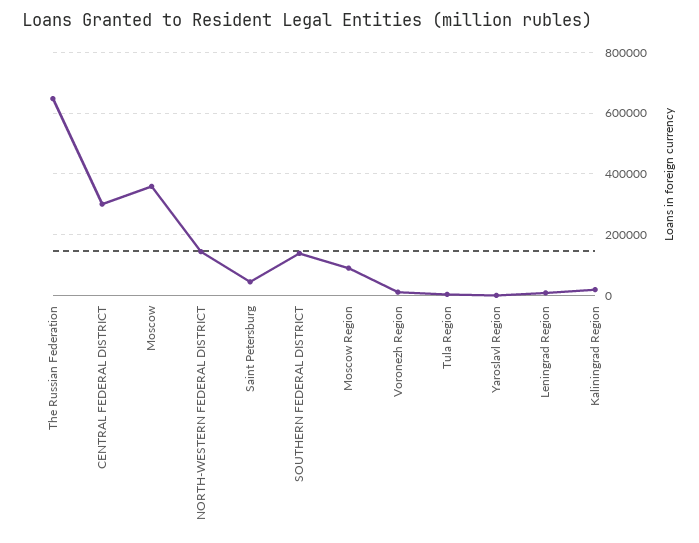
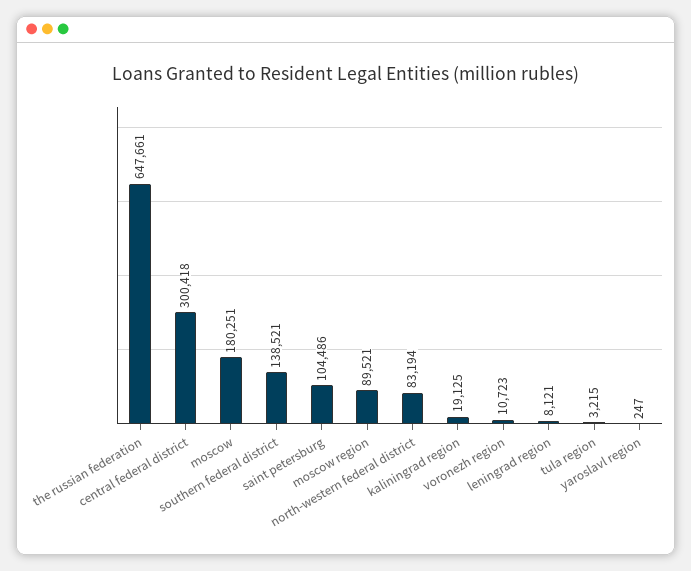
  {
    "The Russian Federation": 647661,
    "CENTRAL FEDERAL DISTRICT": 300418,
-   "Moscow": 360000,
+   "Moscow": 180251,
-   "NORTH-WESTERN FEDERAL DISTRICT": 140000,
+   "NORTH-WESTERN FEDERAL DISTRICT": 83194,
-   "Saint Petersburg": 40000,
+   "Saint Petersburg": 104486,
    "SOUTHERN FEDERAL DISTRICT": 138521,
    "Moscow Region": 89521,
    "Voronezh Region": 10723,
    "Tula Region": 3215,
    "Yaroslavl Region": 247,
    "Leningrad Region": 8121,
    "Kaliningrad Region": 19125
  }

